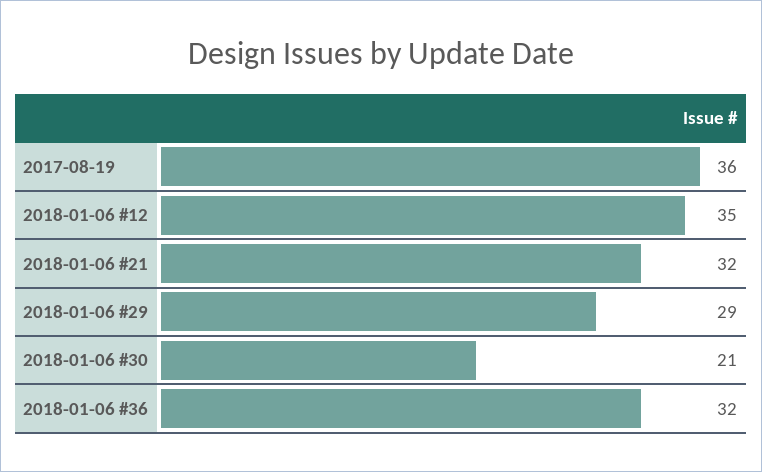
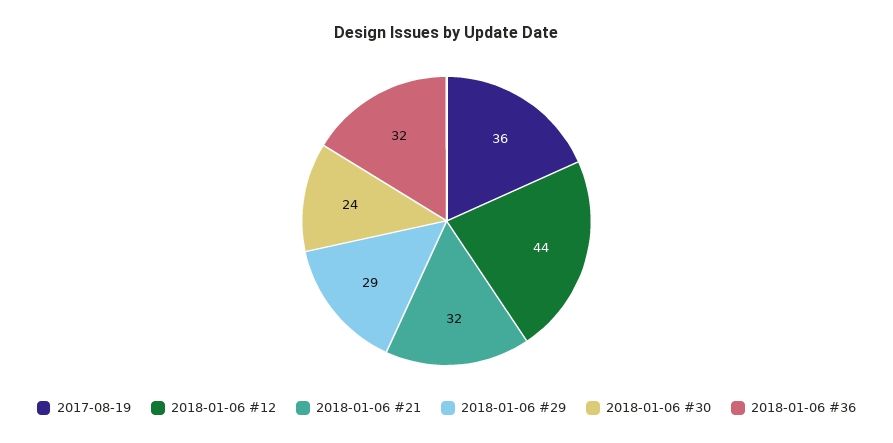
  {
    "2017-08-19": 36,
-   "2018-01-06 #12": 35,
+   "2018-01-06 #12": 44,
    "2018-01-06 #21": 32,
    "2018-01-06 #29": 29,
-   "2018-01-06 #30": 21,
+   "2018-01-06 #30": 24,
    "2018-01-06 #36": 32
  }

